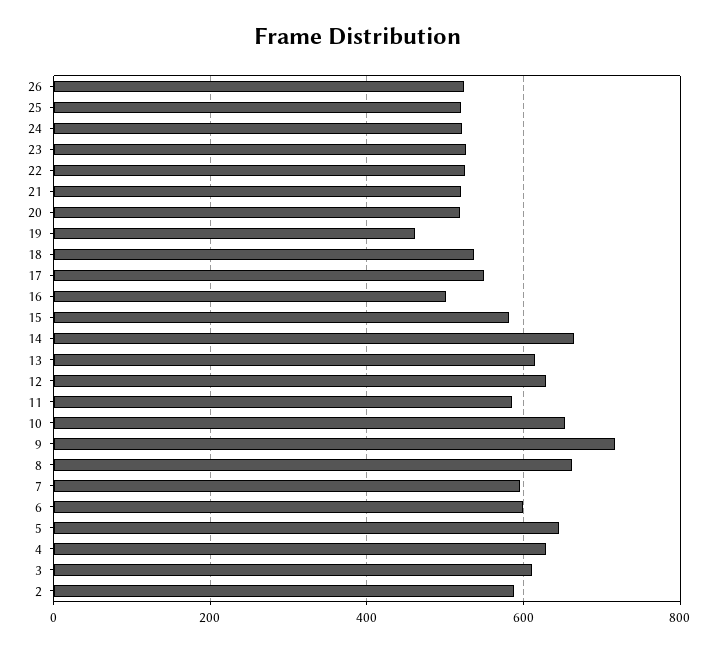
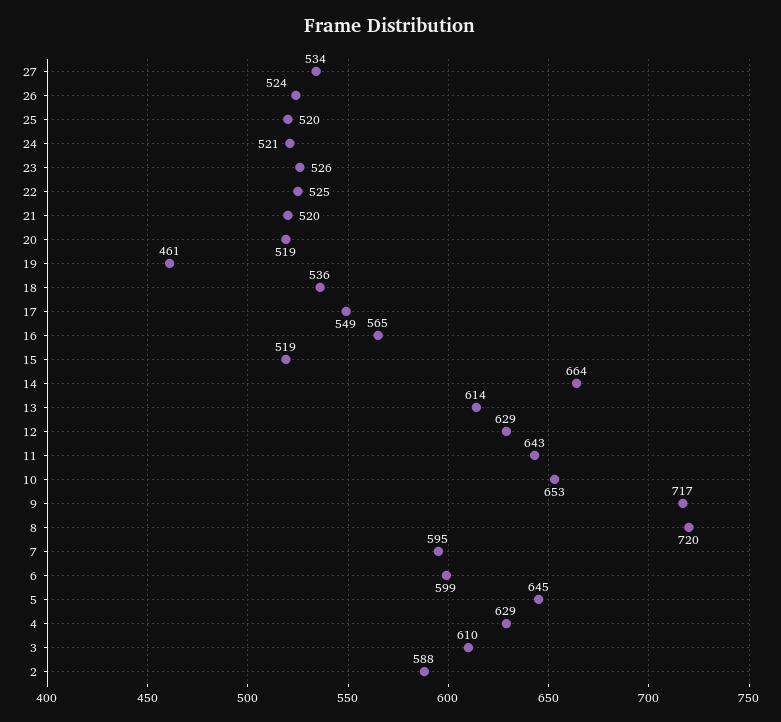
  {
    "26": 524,
    "25": 520,
    "24": 521,
    "23": 526,
    "22": 525,
    "21": 520,
    "20": 519,
    "19": 461,
    "18": 536,
    "17": 549,
-   "16": 500,
+   "16": 565,
-   "15": 580,
+   "15": 519,
    "14": 664,
    "13": 614,
    "12": 629,
-   "11": 580,
+   "11": 643,
    "10": 653,
    "9": 717,
-   "8": 660,
+   "8": 720,
    "7": 595,
    "6": 599,
    "5": 645,
    "4": 629,
    "3": 610,
-   "2": 588
+   "2": 588,
+   "27": 534
  }

